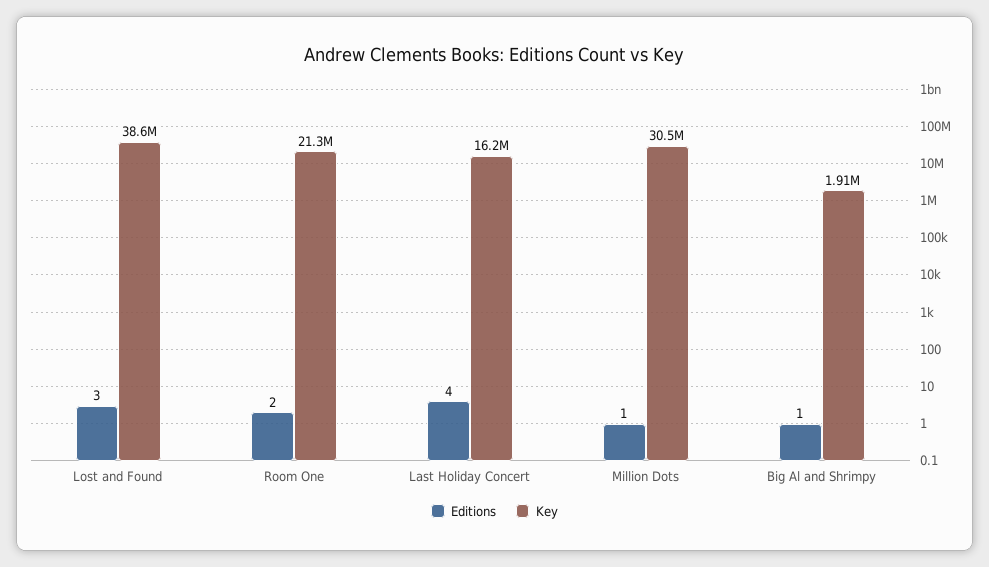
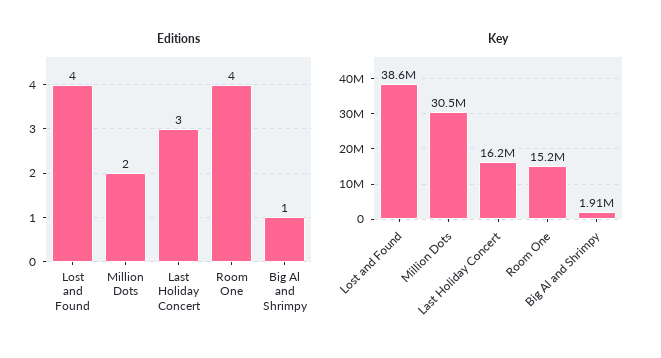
  {
    "Editions": {
-     "Lost and Found": 3,
+     "Lost and Found": 4,
-     "Room One": 2,
+     "Room One": 4,
-     "Last Holiday Concert": 4,
+     "Last Holiday Concert": 3,
-     "Million Dots": 1,
+     "Million Dots": 2,
      "Big Al and Shrimpy": 1
    },
    "Key": {
      "Lost and Found": 38600000,
-     "Room One": 21300000,
+     "Room One": 15200000,
      "Last Holiday Concert": 16200000,
      "Million Dots": 30500000,
      "Big Al and Shrimpy": 1910000
    }
  }

